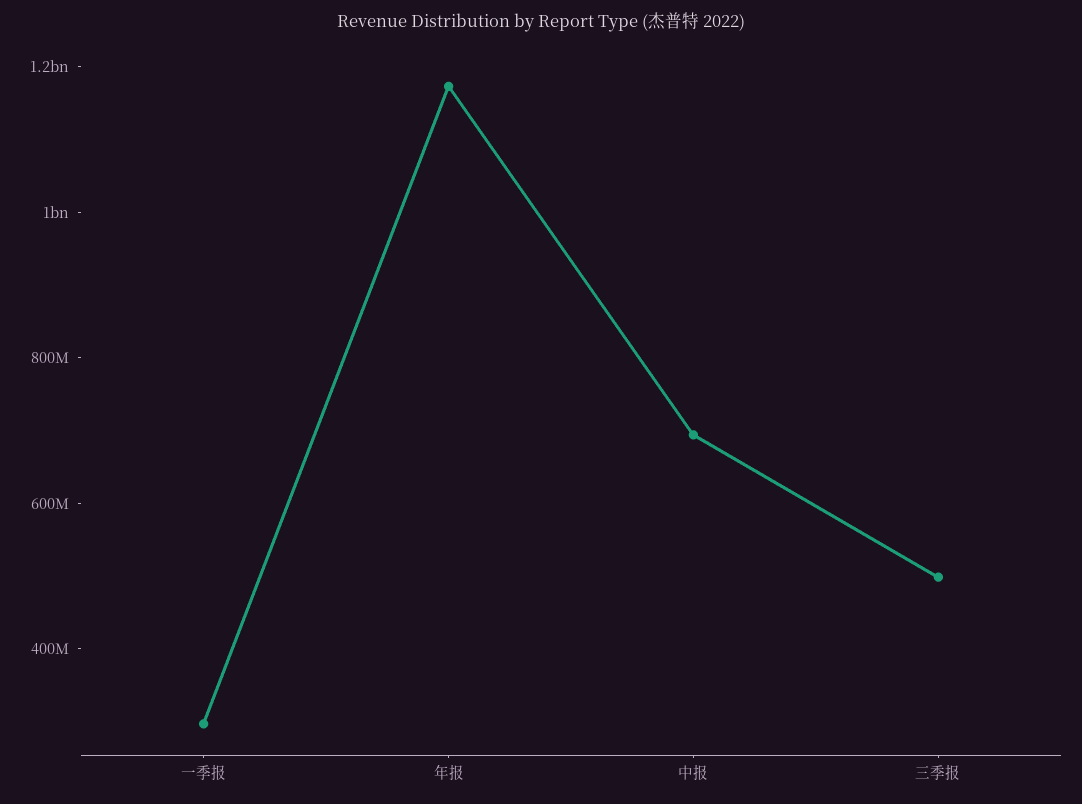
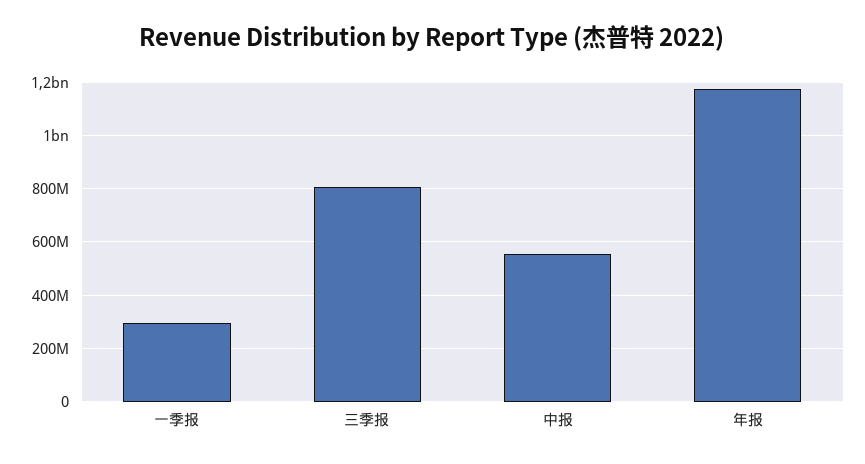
  {
    "一季报": 300000000,
    "年报": 1175000000,
-   "中报": 700000000,
+   "中报": 550000000,
-   "三季报": 500000000
+   "三季报": 800000000
  }

